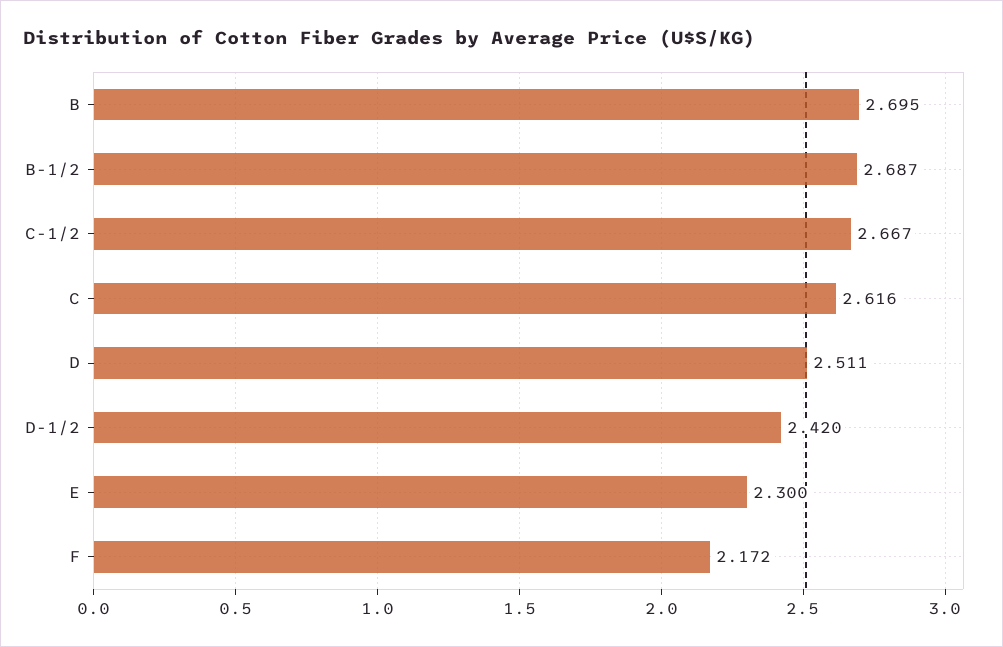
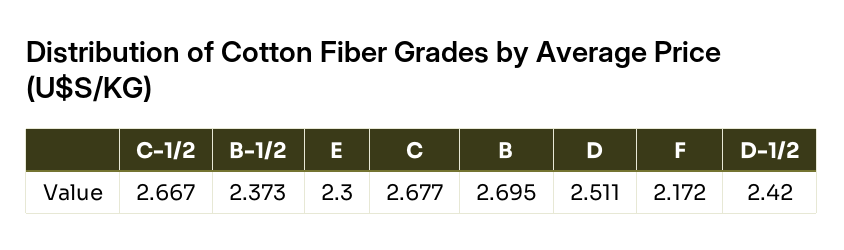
  {
    "B": 2.695,
-   "B-1/2": 2.687,
+   "B-1/2": 2.373,
    "C-1/2": 2.667,
-   "C": 2.616,
+   "C": 2.677,
    "D": 2.511,
    "D-1/2": 2.42,
    "E": 2.3,
    "F": 2.172
  }

